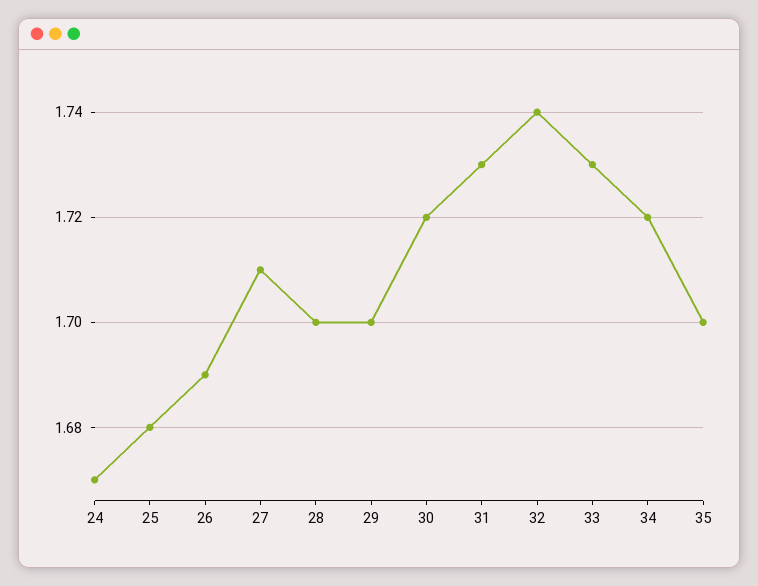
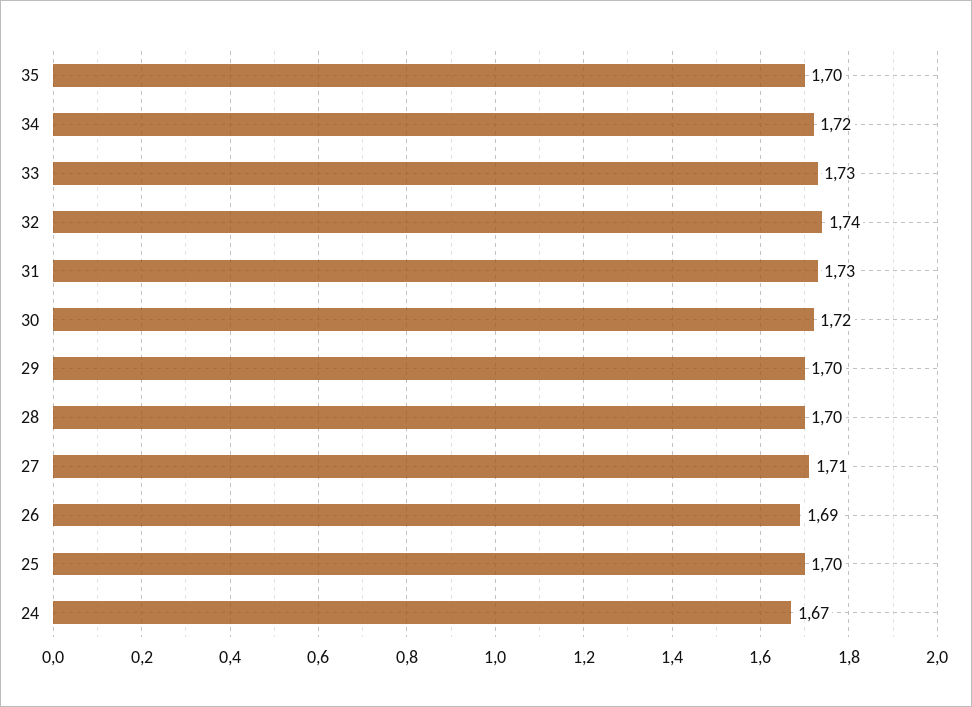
  {
    "24": 1.67,
-   "25": 1.68,
+   "25": 1.7,
    "26": 1.69,
    "27": 1.71,
    "28": 1.7,
    "29": 1.7,
    "30": 1.72,
    "31": 1.73,
    "32": 1.74,
    "33": 1.73,
    "34": 1.72,
    "35": 1.7
  }

